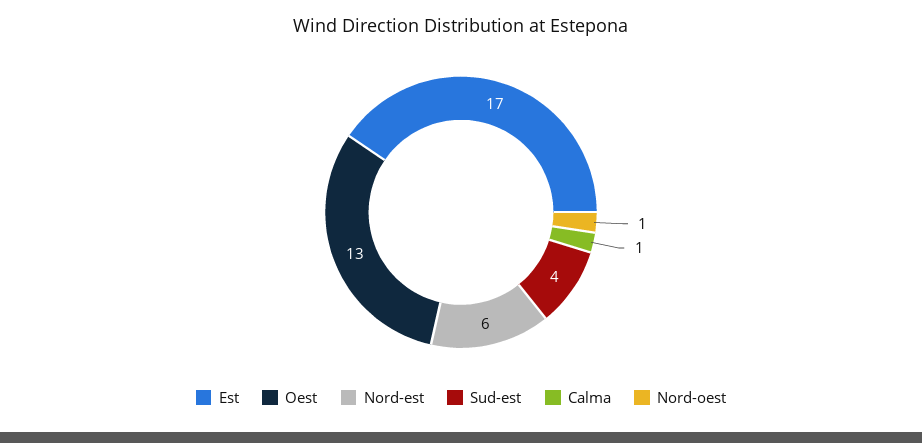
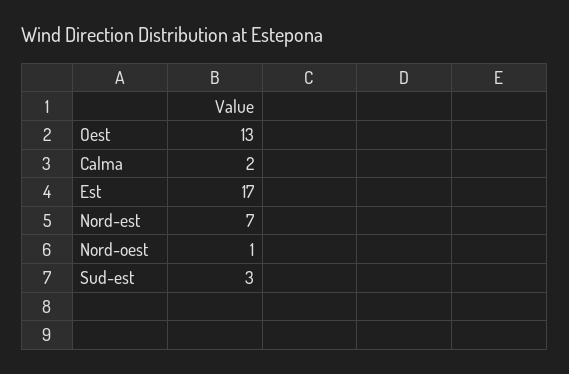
  {
    "Est": 17,
    "Oest": 13,
-   "Nord-est": 6,
+   "Nord-est": 7,
-   "Sud-est": 4,
+   "Sud-est": 3,
-   "Calma": 1,
+   "Calma": 2,
    "Nord-oest": 1
  }

